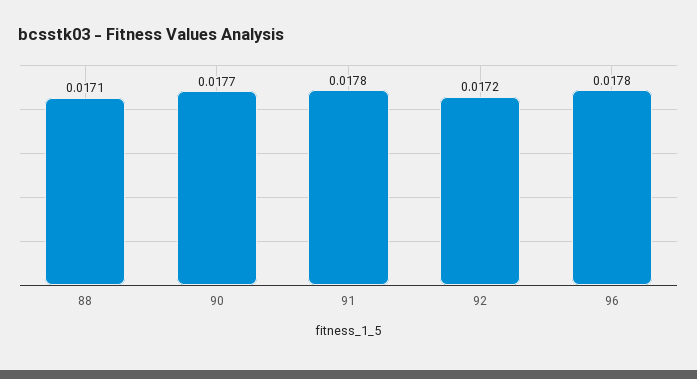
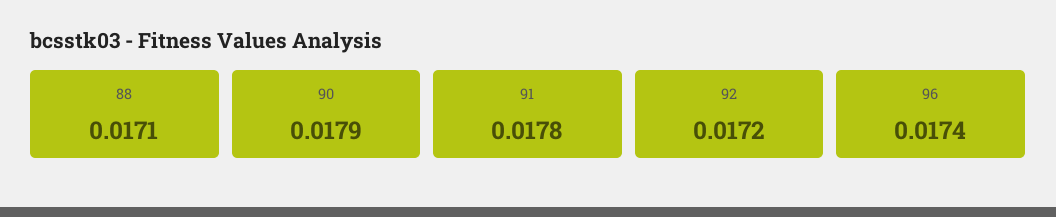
  {
    "88": 0.0171,
-   "90": 0.0177,
+   "90": 0.0179,
    "91": 0.0178,
    "92": 0.0172,
-   "96": 0.0178
+   "96": 0.0174
  }

